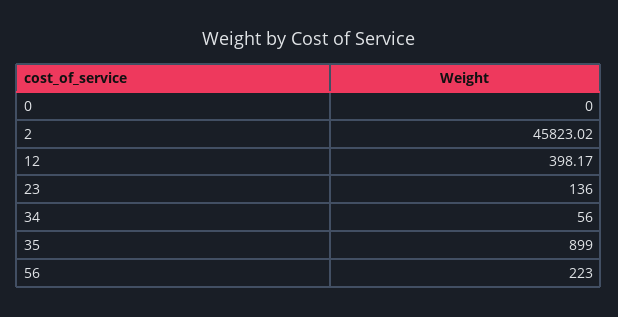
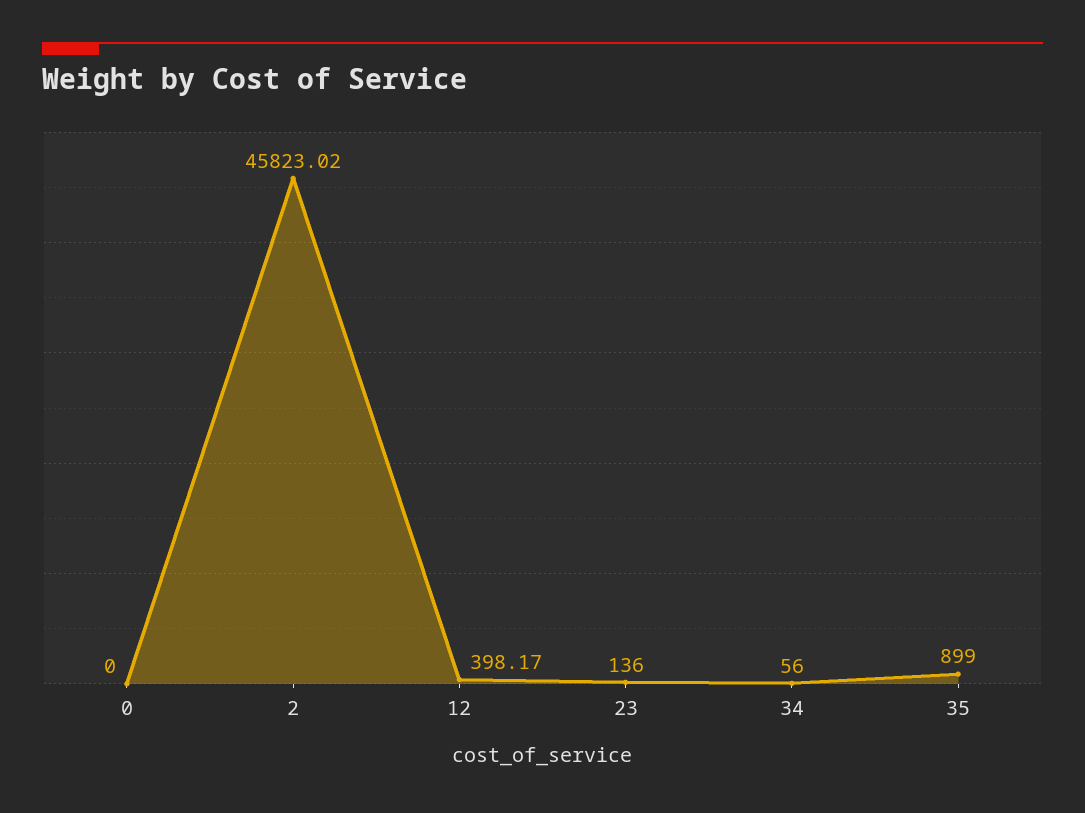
  {
    "0": 0,
    "2": 45823.02,
    "12": 398.17,
    "23": 136,
    "34": 56,
-   "35": 899,
+   "35": 899
-   "56": 223
  }

